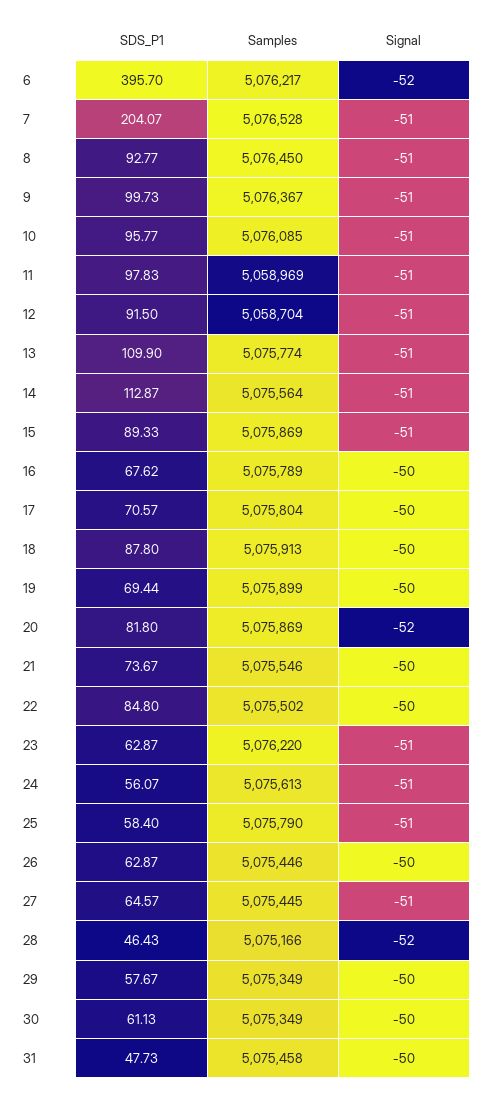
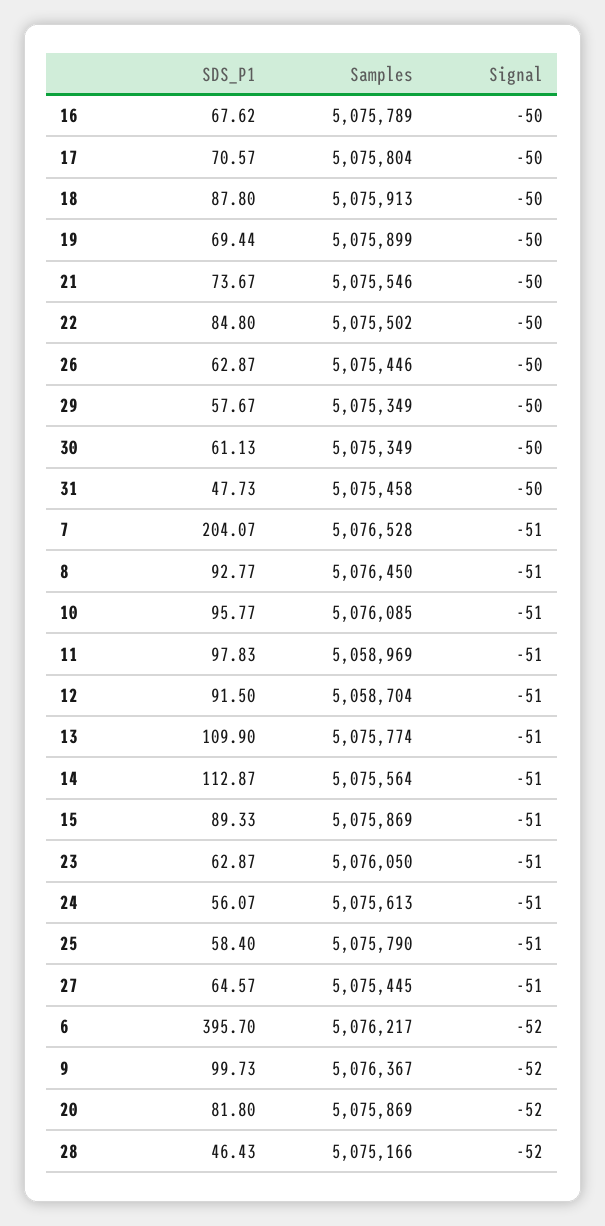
  {
    "SDS_P1": {
      "6": 395.7,
      "7": 204.07,
      "8": 92.77,
      "9": 99.73,
      "10": 95.77,
      "11": 97.83,
      "12": 91.5,
      "13": 109.9,
      "14": 112.87,
      "15": 89.33,
      "16": 67.62,
      "17": 70.57,
      "18": 87.8,
      "19": 69.44,
      "20": 81.8,
      "21": 73.67,
      "22": 84.8,
      "23": 62.87,
      "24": 56.07,
      "25": 58.4,
      "26": 62.87,
      "27": 64.57,
      "28": 46.43,
      "29": 57.67,
      "30": 61.13,
      "31": 47.73
    },
    "Samples": {
      "6": 5076217,
      "7": 5076528,
      "8": 5076450,
      "9": 5076367,
      "10": 5076085,
      "11": 5058969,
      "12": 5058704,
      "13": 5075774,
      "14": 5075564,
      "15": 5075869,
      "16": 5075789,
      "17": 5075804,
      "18": 5075913,
      "19": 5075899,
      "20": 5075869,
      "21": 5075546,
      "22": 5075502,
-     "23": 5076220,
+     "23": 5076050,
      "24": 5075613,
      "25": 5075790,
      "26": 5075446,
      "27": 5075445,
      "28": 5075166,
      "29": 5075349,
      "30": 5075349,
      "31": 5075458
    },
    "Signal": {
      "6": -52,
      "7": -51,
      "8": -51,
-     "9": -51,
+     "9": -52,
      "10": -51,
      "11": -51,
      "12": -51,
      "13": -51,
      "14": -51,
      "15": -51,
      "16": -50,
      "17": -50,
      "18": -50,
      "19": -50,
      "20": -52,
      "21": -50,
      "22": -50,
      "23": -51,
      "24": -51,
      "25": -51,
      "26": -50,
      "27": -51,
      "28": -52,
      "29": -50,
      "30": -50,
      "31": -50
    }
  }

